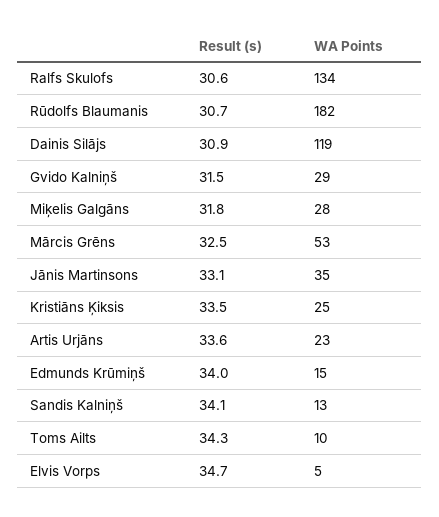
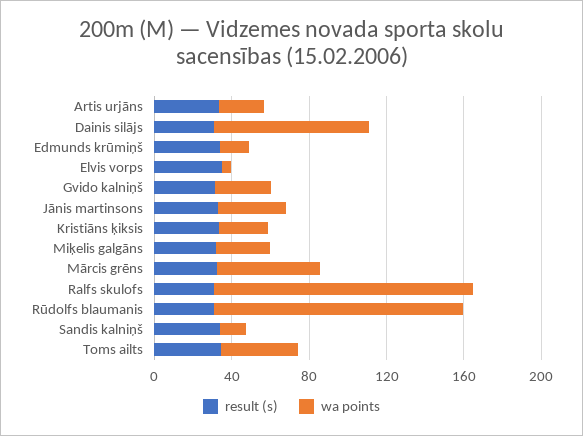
  {
    "Result (s)": {
      "Ralfs Skulofs": 30.6,
      "Rūdolfs Blaumanis": 30.7,
      "Dainis Silājs": 30.9,
      "Gvido Kalniņš": 31.5,
      "Miķelis Galgāns": 31.8,
      "Mārcis Grēns": 32.5,
      "Jānis Martinsons": 33.1,
      "Kristiāns Ķiksis": 33.5,
      "Artis Urjāns": 33.6,
      "Edmunds Krūmiņš": 34,
      "Sandis Kalniņš": 34.1,
      "Toms Ailts": 34.3,
      "Elvis Vorps": 34.7
    },
    "WA Points": {
      "Ralfs Skulofs": 134,
-     "Rūdolfs Blaumanis": 182,
+     "Rūdolfs Blaumanis": 130,
-     "Dainis Silājs": 119,
+     "Dainis Silājs": 80,
      "Gvido Kalniņš": 29,
      "Miķelis Galgāns": 28,
      "Mārcis Grēns": 53,
      "Jānis Martinsons": 35,
      "Kristiāns Ķiksis": 25,
      "Artis Urjāns": 23,
      "Edmunds Krūmiņš": 15,
      "Sandis Kalniņš": 13,
-     "Toms Ailts": 10,
+     "Toms Ailts": 40,
      "Elvis Vorps": 5
    }
  }

